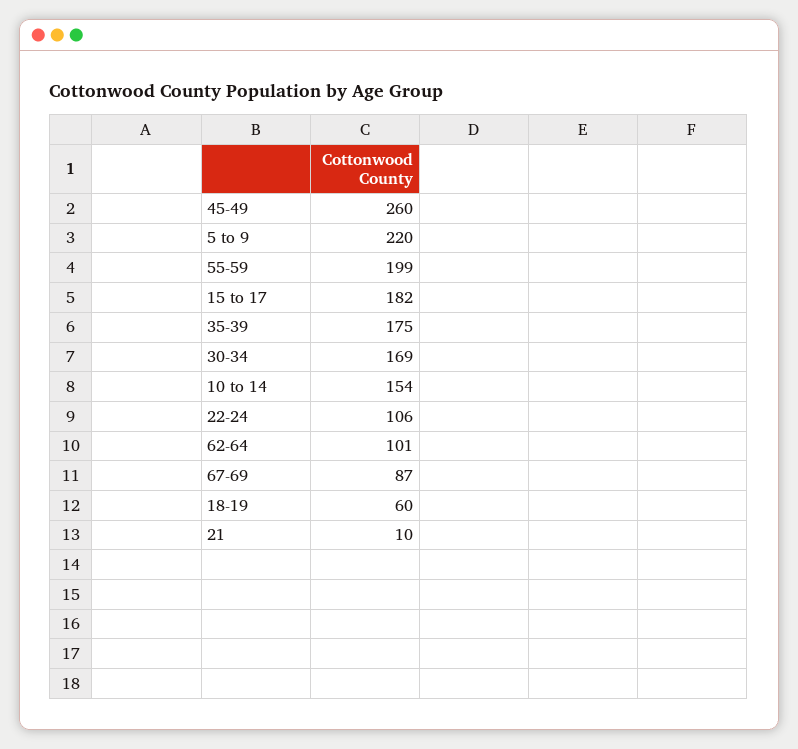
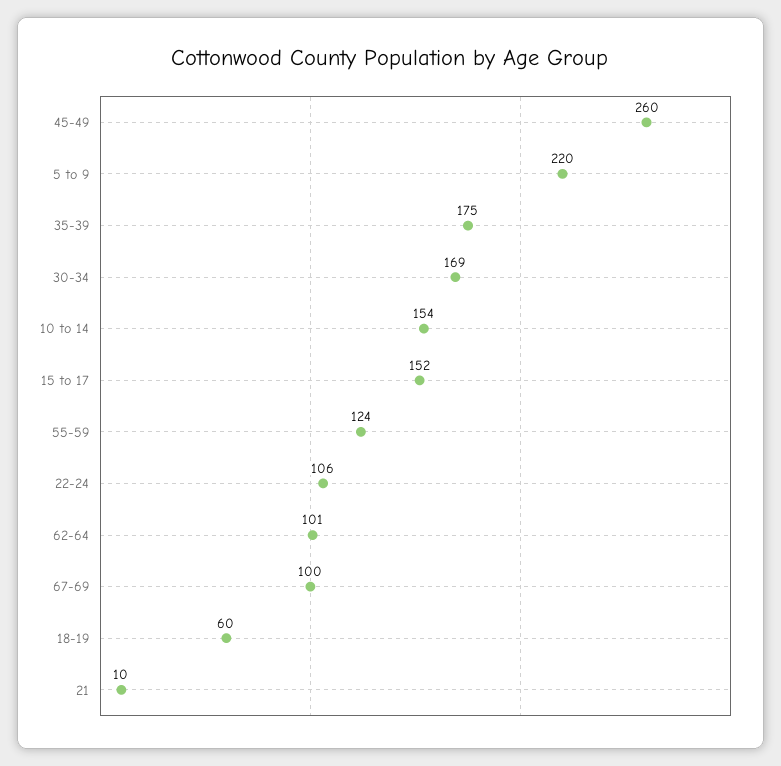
  {
    "45-49": 260,
    "5 to 9": 220,
-   "55-59": 199,
+   "55-59": 124,
-   "15 to 17": 182,
+   "15 to 17": 152,
    "35-39": 175,
    "30-34": 169,
    "10 to 14": 154,
    "22-24": 106,
    "62-64": 101,
-   "67-69": 87,
+   "67-69": 100,
    "18-19": 60,
    "21": 10
  }

